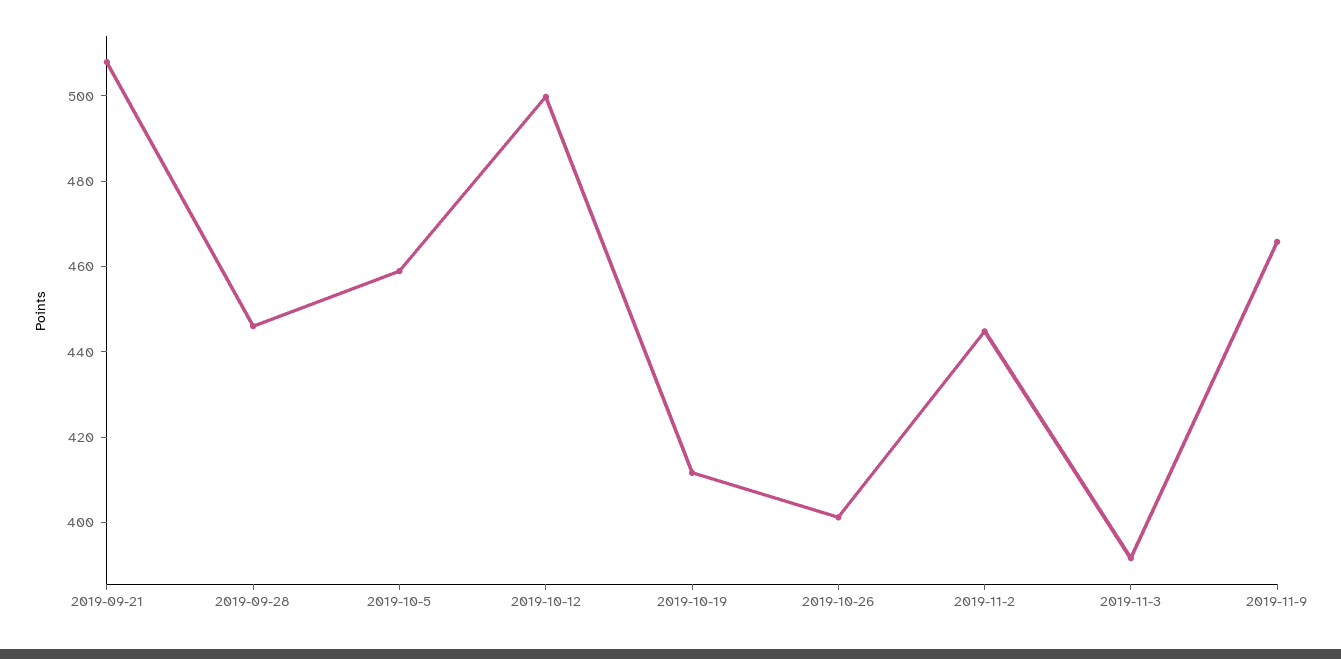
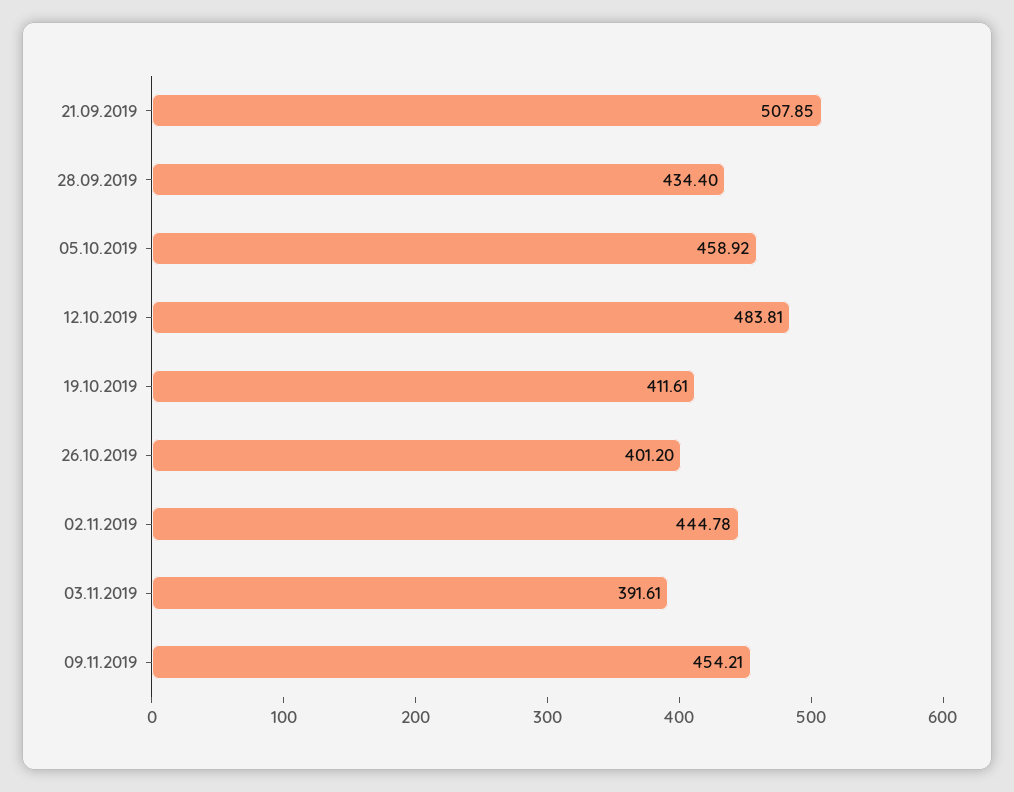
  {
    "2019-09-21": 507.85,
-   "2019-09-28": 445,
+   "2019-09-28": 434.4,
    "2019-10-5": 458.92,
-   "2019-10-12": 500,
+   "2019-10-12": 483.81,
    "2019-10-19": 411.61,
    "2019-10-26": 401.2,
    "2019-11-2": 444.78,
    "2019-11-3": 391.61,
-   "2019-11-9": 465
+   "2019-11-9": 454.21
  }

